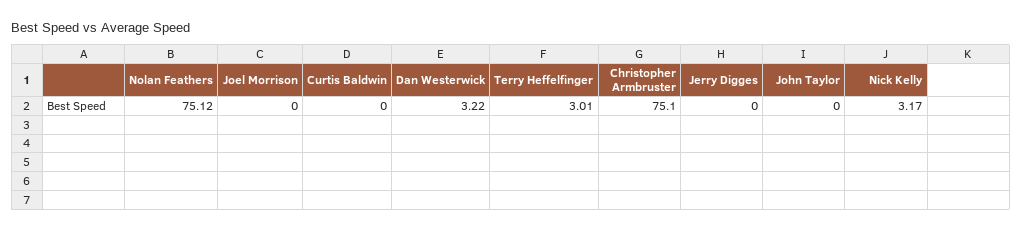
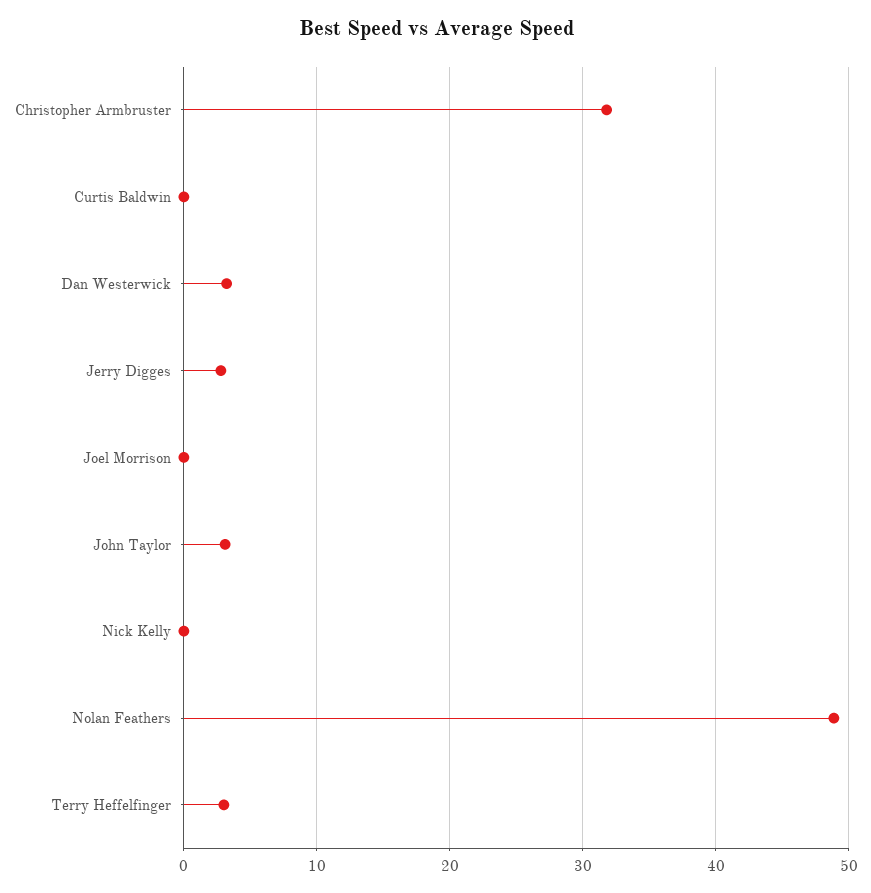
  {
-   "Nolan Feathers": 75.12,
+   "Nolan Feathers": 49,
    "Joel Morrison": 0,
    "Curtis Baldwin": 0,
    "Dan Westerwick": 3.22,
    "Terry Heffelfinger": 3.01,
-   "Christopher Armbruster": 75.1,
+   "Christopher Armbruster": 32,
-   "Jerry Digges": 0,
+   "Jerry Digges": 3,
-   "John Taylor": 0,
+   "John Taylor": 3,
-   "Nick Kelly": 3.17
+   "Nick Kelly": 0
  }

